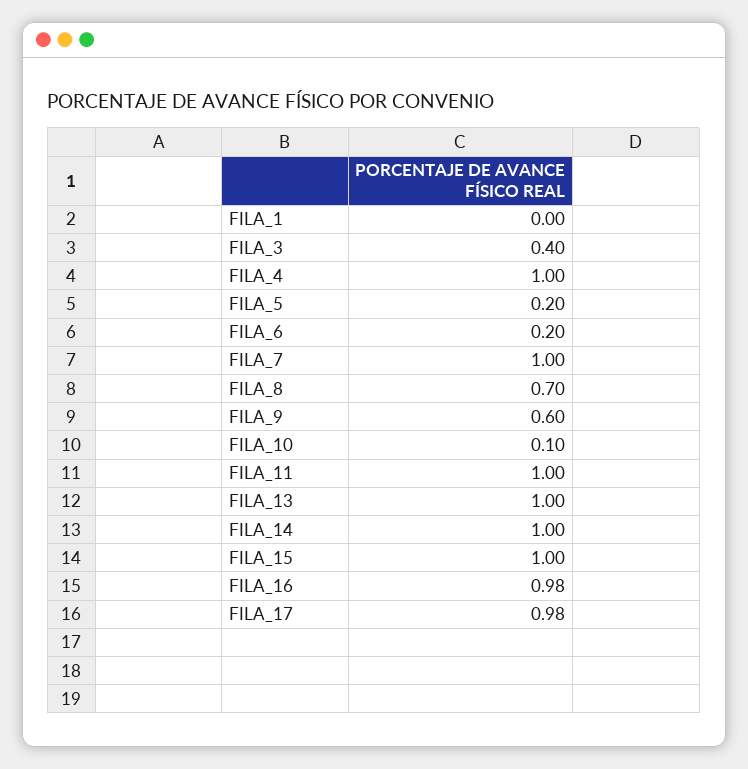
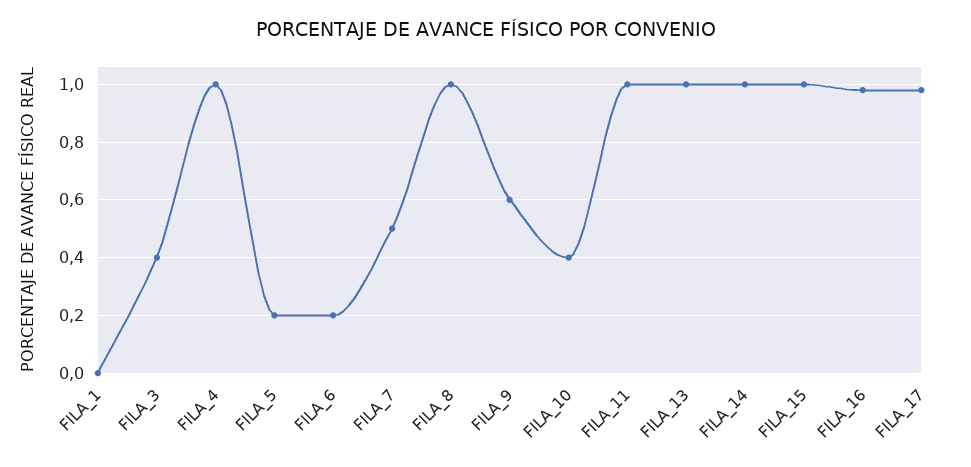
  {
    "FILA_1": 0,
    "FILA_3": 0.4,
    "FILA_4": 1,
    "FILA_5": 0.2,
    "FILA_6": 0.2,
-   "FILA_7": 1,
+   "FILA_7": 0.5,
-   "FILA_8": 0.7,
+   "FILA_8": 1,
    "FILA_9": 0.6,
-   "FILA_10": 0.1,
+   "FILA_10": 0.4,
    "FILA_11": 1,
    "FILA_13": 1,
    "FILA_14": 1,
    "FILA_15": 1,
    "FILA_16": 0.98,
    "FILA_17": 0.98
  }

